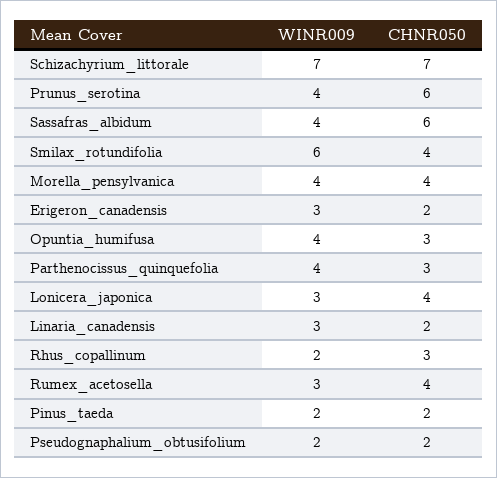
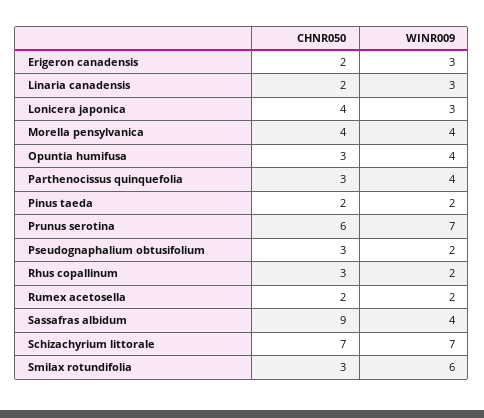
  {
    "WINR009": {
      "Schizachyrium_littorale": 7,
-     "Prunus_serotina": 4,
+     "Prunus_serotina": 7,
      "Sassafras_albidum": 4,
      "Smilax_rotundifolia": 6,
      "Morella_pensylvanica": 4,
      "Erigeron_canadensis": 3,
      "Opuntia_humifusa": 4,
      "Parthenocissus_quinquefolia": 4,
      "Lonicera_japonica": 3,
      "Linaria_canadensis": 3,
      "Rhus_copallinum": 2,
-     "Rumex_acetosella": 3,
+     "Rumex_acetosella": 2,
      "Pinus_taeda": 2,
      "Pseudognaphalium_obtusifolium": 2
    },
    "CHNR050": {
      "Schizachyrium_littorale": 7,
      "Prunus_serotina": 6,
-     "Sassafras_albidum": 6,
+     "Sassafras_albidum": 9,
-     "Smilax_rotundifolia": 4,
+     "Smilax_rotundifolia": 3,
      "Morella_pensylvanica": 4,
      "Erigeron_canadensis": 2,
      "Opuntia_humifusa": 3,
      "Parthenocissus_quinquefolia": 3,
      "Lonicera_japonica": 4,
      "Linaria_canadensis": 2,
      "Rhus_copallinum": 3,
-     "Rumex_acetosella": 4,
+     "Rumex_acetosella": 2,
      "Pinus_taeda": 2,
-     "Pseudognaphalium_obtusifolium": 2
+     "Pseudognaphalium_obtusifolium": 3
    }
  }

